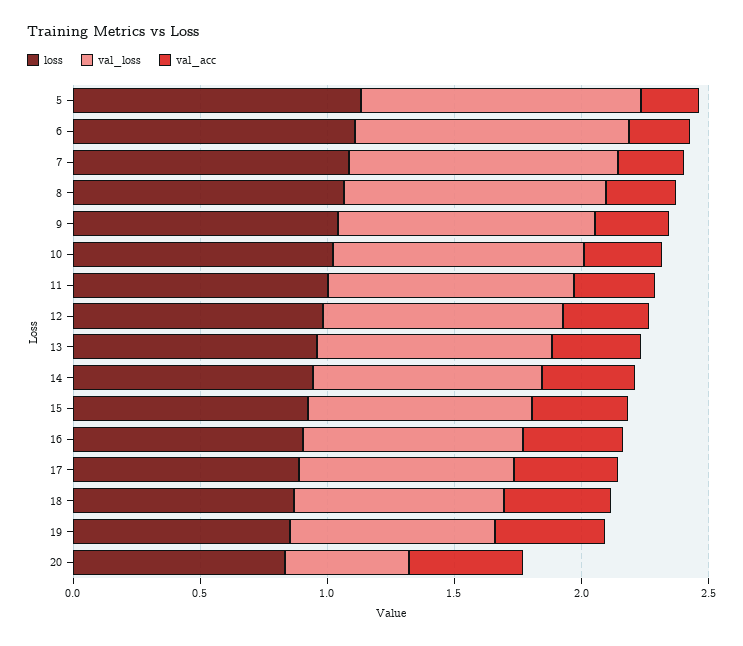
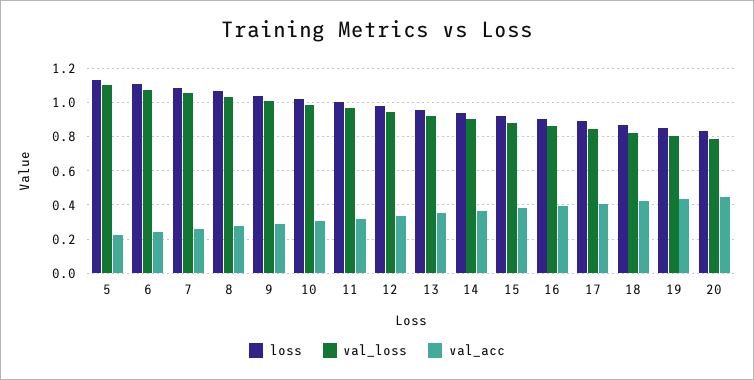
  {
    "loss": {
      "5": 1.15,
      "6": 1.1,
      "7": 1.1,
      "8": 1.05,
      "9": 1.05,
      "10": 1,
      "11": 1,
      "12": 1,
      "13": 0.95,
      "14": 0.95,
      "15": 0.9,
      "16": 0.9,
      "17": 0.9,
      "18": 0.85,
      "19": 0.85,
      "20": 0.85
    },
    "val_loss": {
      "5": 1.1,
      "6": 1.1,
      "7": 1.05,
      "8": 1.05,
      "9": 1,
      "10": 1,
      "11": 0.95,
      "12": 0.95,
      "13": 0.9,
      "14": 0.9,
      "15": 0.9,
      "16": 0.85,
      "17": 0.85,
      "18": 0.8,
      "19": 0.8,
-     "20": 0.5
+     "20": 0.8
    },
    "val_acc": {
      "5": 0.25,
      "6": 0.25,
      "7": 0.25,
      "8": 0.25,
      "9": 0.3,
      "10": 0.3,
      "11": 0.3,
      "12": 0.35,
      "13": 0.35,
      "14": 0.35,
      "15": 0.4,
      "16": 0.4,
      "17": 0.4,
      "18": 0.4,
      "19": 0.45,
      "20": 0.45
    }
  }

